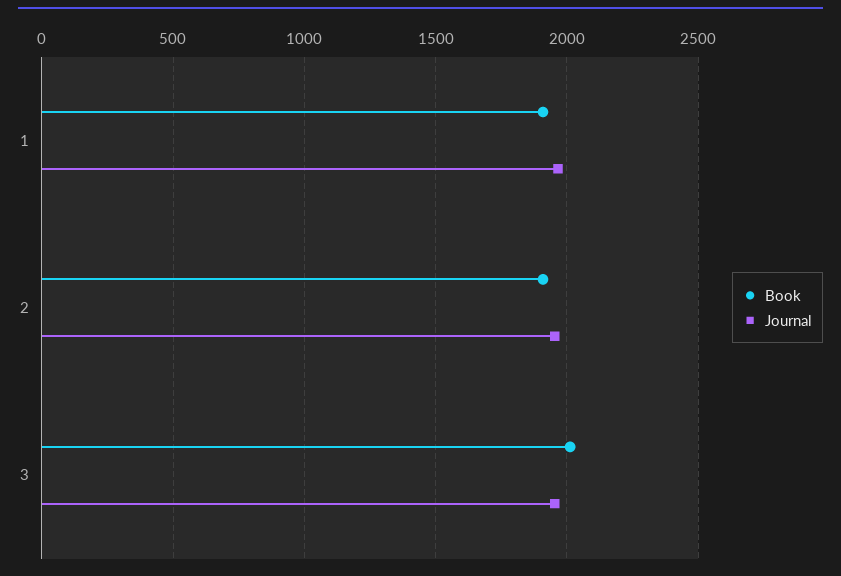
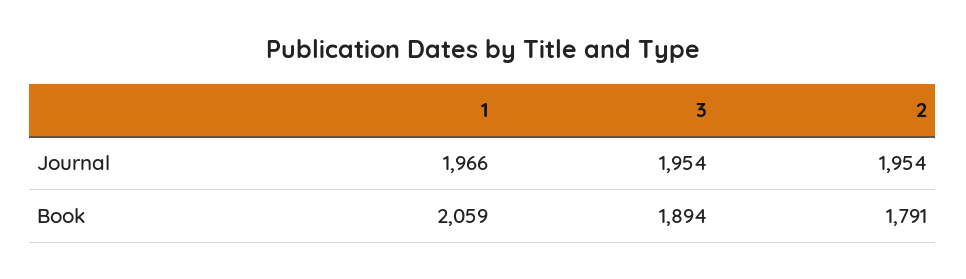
  {
    "Book": {
-     "1": 1900,
+     "1": 2059,
-     "2": 1900,
+     "2": 1791,
-     "3": 2000
+     "3": 1894
    },
    "Journal": {
      "1": 1966,
      "2": 1954,
      "3": 1954
    }
  }

